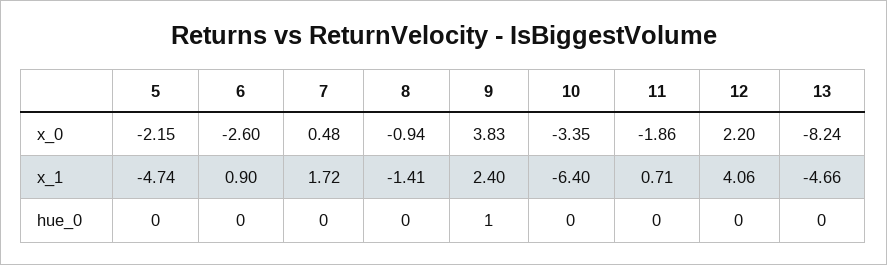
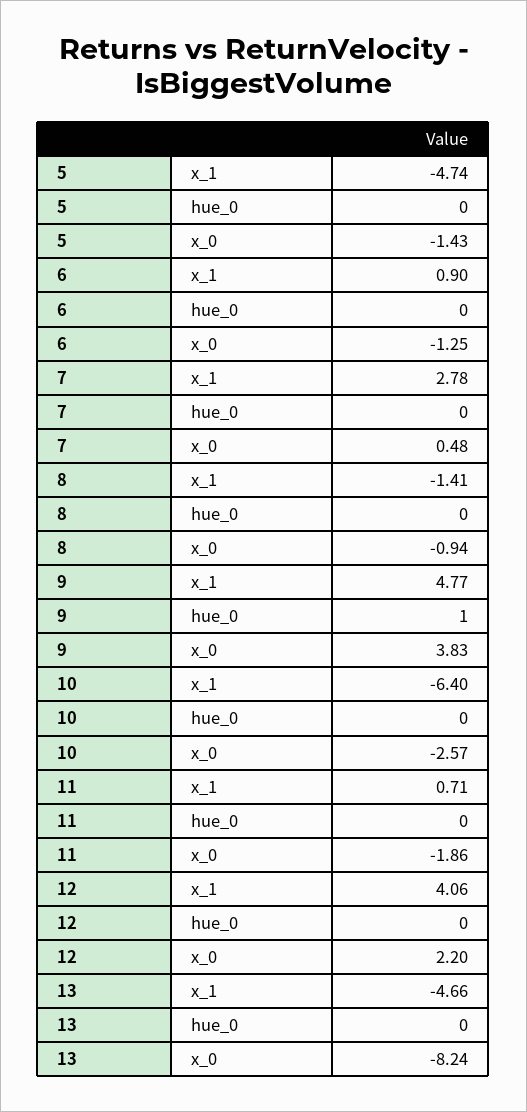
  {
    "5": {
-     "x_0": -2.15,
+     "x_0": -1.43,
      "x_1": -4.74,
      "hue_0": 0
    },
    "6": {
-     "x_0": -2.6,
+     "x_0": -1.25,
      "x_1": 0.9,
      "hue_0": 0
    },
    "7": {
      "x_0": 0.48,
-     "x_1": 1.72,
+     "x_1": 2.78,
      "hue_0": 0
    },
    "8": {
      "x_0": -0.94,
      "x_1": -1.41,
      "hue_0": 0
    },
    "9": {
      "x_0": 3.83,
-     "x_1": 2.4,
+     "x_1": 4.77,
      "hue_0": 1
    },
    "10": {
-     "x_0": -3.35,
+     "x_0": -2.57,
      "x_1": -6.4,
      "hue_0": 0
    },
    "11": {
      "x_0": -1.86,
      "x_1": 0.71,
      "hue_0": 0
    },
    "12": {
      "x_0": 2.2,
      "x_1": 4.06,
      "hue_0": 0
    },
    "13": {
      "x_0": -8.24,
      "x_1": -4.66,
      "hue_0": 0
    }
  }

